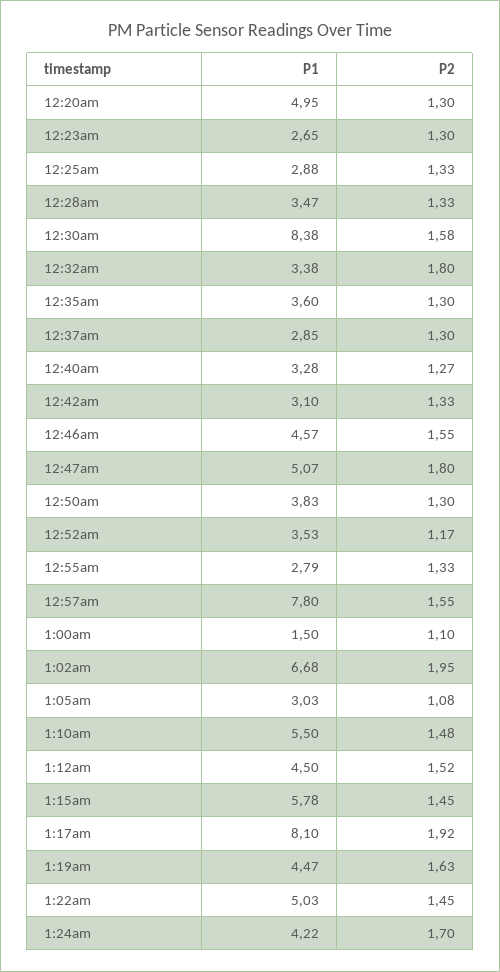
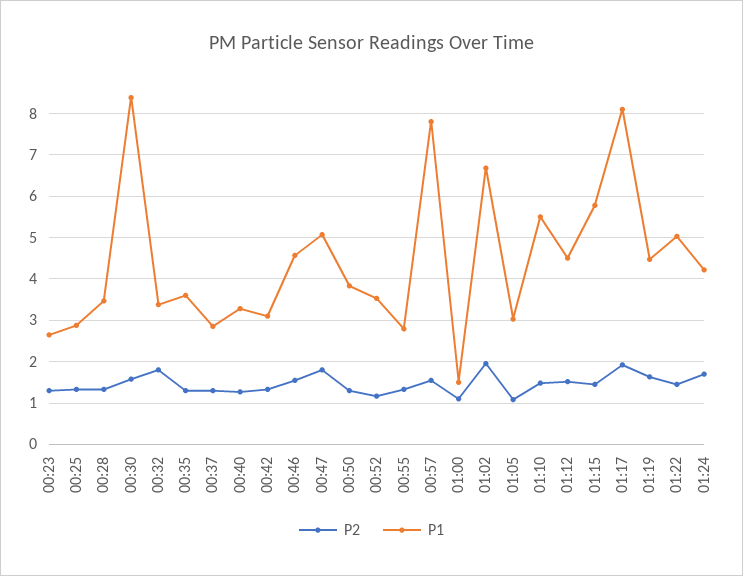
  {
    "P1": {
-     "12:20am": 4.95,
      "12:23am": 2.65,
      "12:25am": 2.88,
      "12:28am": 3.47,
      "12:30am": 8.38,
      "12:32am": 3.38,
      "12:35am": 3.6,
      "12:37am": 2.85,
      "12:40am": 3.28,
      "12:42am": 3.1,
      "12:46am": 4.57,
      "12:47am": 5.07,
      "12:50am": 3.83,
      "12:52am": 3.53,
      "12:55am": 2.79,
      "12:57am": 7.8,
      "1:00am": 1.5,
      "1:02am": 6.68,
      "1:05am": 3.03,
      "1:10am": 5.5,
      "1:12am": 4.5,
      "1:15am": 5.78,
      "1:17am": 8.1,
      "1:19am": 4.47,
      "1:22am": 5.03,
      "1:24am": 4.22
    },
    "P2": {
-     "12:20am": 1.3,
      "12:23am": 1.3,
      "12:25am": 1.33,
      "12:28am": 1.33,
      "12:30am": 1.58,
      "12:32am": 1.8,
      "12:35am": 1.3,
      "12:37am": 1.3,
      "12:40am": 1.27,
      "12:42am": 1.33,
      "12:46am": 1.55,
      "12:47am": 1.8,
      "12:50am": 1.3,
      "12:52am": 1.17,
      "12:55am": 1.33,
      "12:57am": 1.55,
      "1:00am": 1.1,
      "1:02am": 1.95,
      "1:05am": 1.08,
      "1:10am": 1.48,
      "1:12am": 1.52,
      "1:15am": 1.45,
      "1:17am": 1.92,
      "1:19am": 1.63,
      "1:22am": 1.45,
      "1:24am": 1.7
    }
  }

